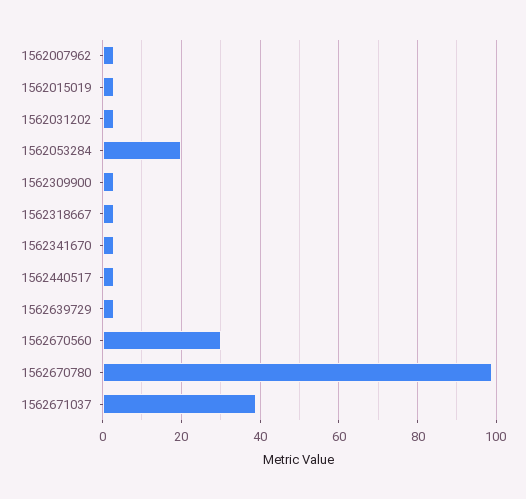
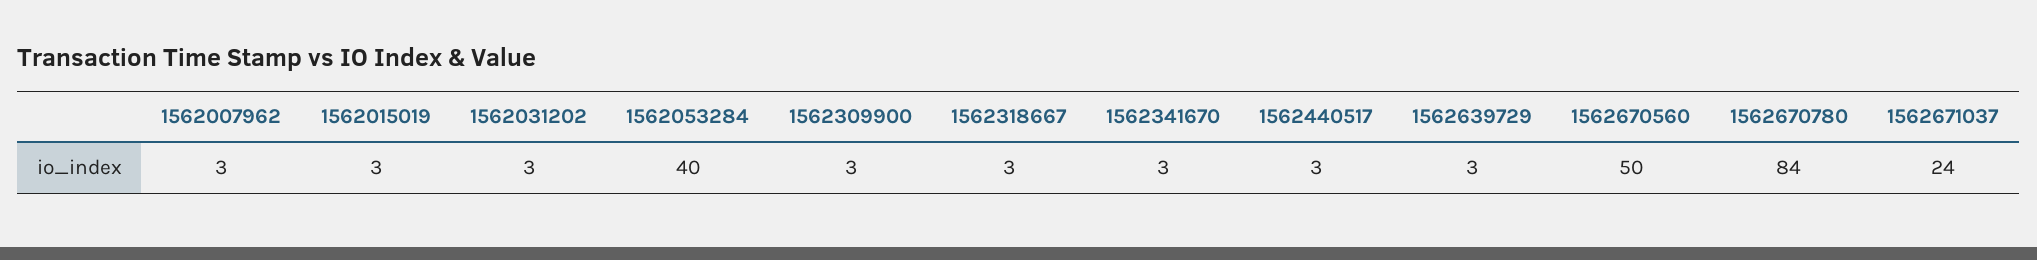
  {
    "1562007962": 3,
    "1562015019": 3,
    "1562031202": 3,
-   "1562053284": 20,
+   "1562053284": 40,
    "1562309900": 3,
    "1562318667": 3,
    "1562341670": 3,
    "1562440517": 3,
    "1562639729": 3,
-   "1562670560": 30,
+   "1562670560": 50,
-   "1562670780": 100,
+   "1562670780": 84,
-   "1562671037": 40
+   "1562671037": 24
  }

